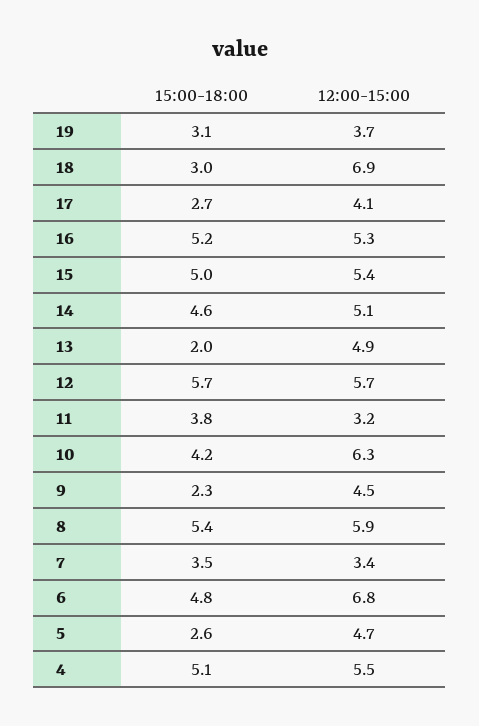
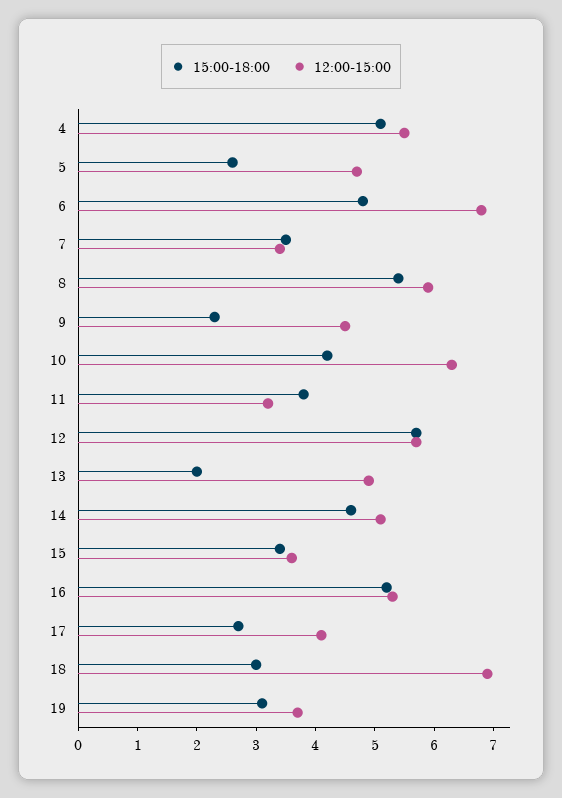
  {
    "15:00-18:00": {
      "19": 3.1,
      "18": 3,
      "17": 2.7,
      "16": 5.2,
-     "15": 5,
+     "15": 3.5,
      "14": 4.6,
      "13": 2,
      "12": 5.7,
      "11": 3.8,
      "10": 4.2,
      "9": 2.3,
      "8": 5.4,
      "7": 3.5,
      "6": 4.8,
      "5": 2.6,
      "4": 5.1
    },
    "12:00-15:00": {
      "19": 3.7,
      "18": 6.9,
      "17": 4.1,
      "16": 5.3,
-     "15": 5.4,
+     "15": 3.5,
      "14": 5.1,
      "13": 4.9,
      "12": 5.7,
      "11": 3.2,
      "10": 6.3,
      "9": 4.5,
      "8": 5.9,
      "7": 3.4,
      "6": 6.8,
      "5": 4.7,
      "4": 5.5
    }
  }

